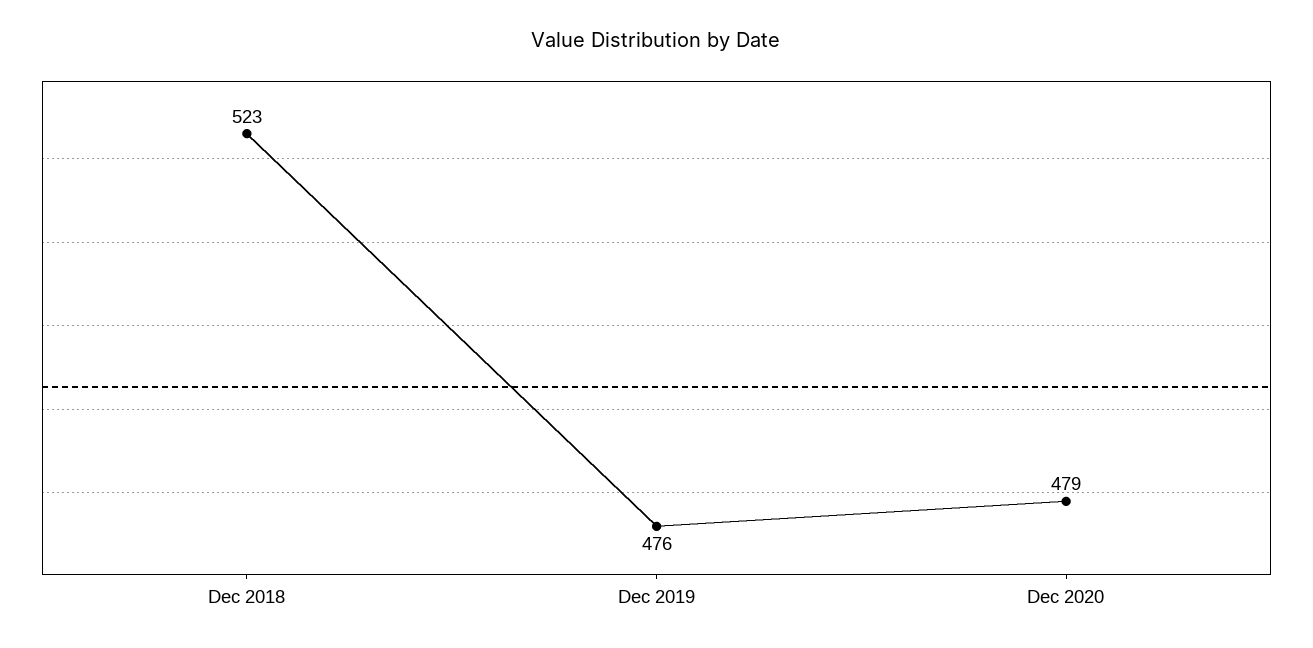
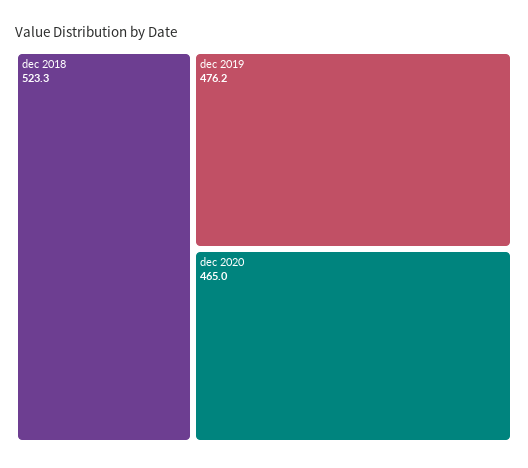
  {
    "Dec 2018": 523.3,
    "Dec 2019": 476.2,
-   "Dec 2020": 479
+   "Dec 2020": 465
  }

